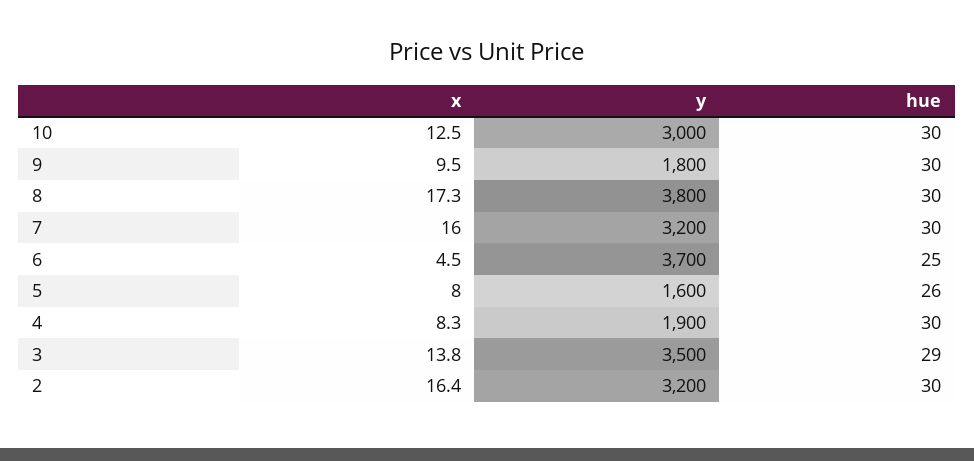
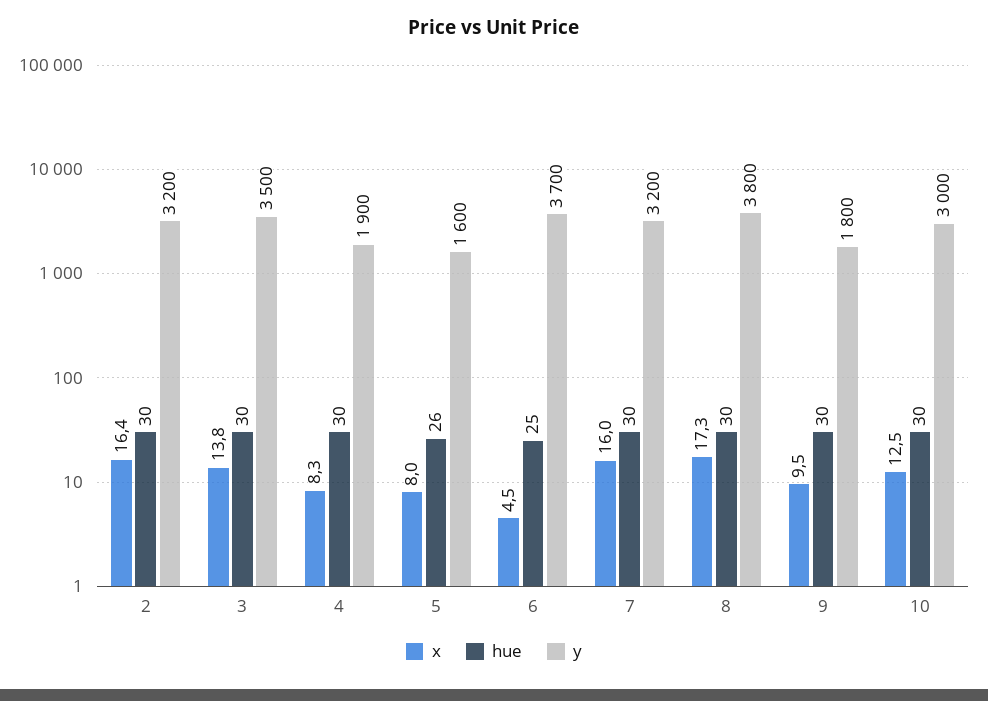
  {
    "x": {
      "10": 12.5,
      "9": 9.5,
      "8": 17.3,
      "7": 16,
      "6": 4.5,
      "5": 8,
      "4": 8.3,
      "3": 13.8,
      "2": 16.4
    },
    "y": {
      "10": 3000,
      "9": 1800,
      "8": 3800,
      "7": 3200,
      "6": 3700,
      "5": 1600,
      "4": 1900,
      "3": 3500,
      "2": 3200
    },
    "hue": {
      "10": 30,
      "9": 30,
      "8": 30,
      "7": 30,
      "6": 25,
      "5": 26,
      "4": 30,
-     "3": 29,
+     "3": 30,
      "2": 30
    }
  }

